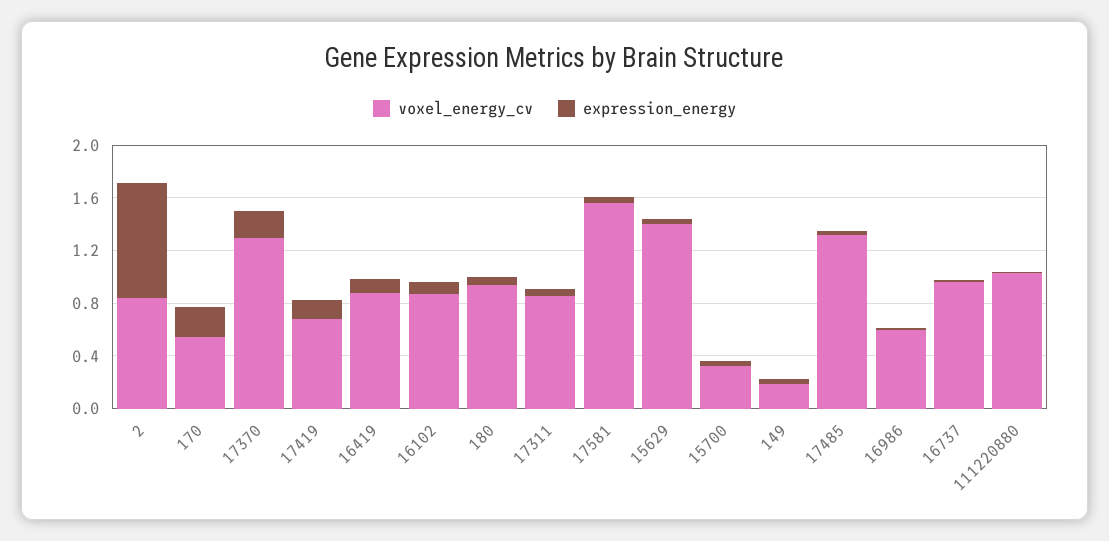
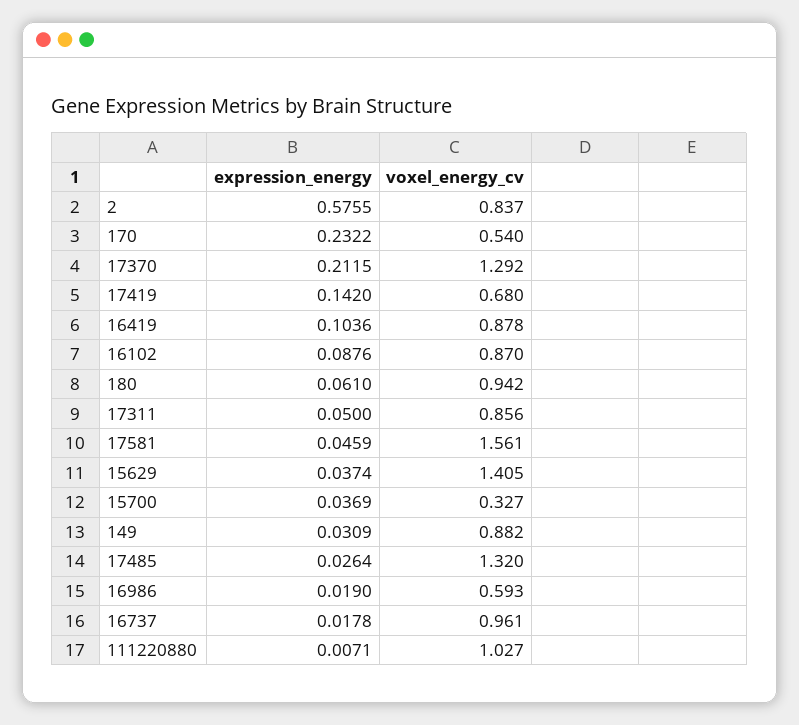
  {
    "voxel_energy_cv": {
      "2": 0.837,
      "170": 0.54,
      "17370": 1.292,
      "17419": 0.68,
      "16419": 0.878,
      "16102": 0.87,
      "180": 0.942,
      "17311": 0.856,
      "17581": 1.561,
      "15629": 1.405,
      "15700": 0.327,
-     "149": 0.2,
+     "149": 0.882,
      "17485": 1.32,
      "16986": 0.593,
      "16737": 0.961,
      "111220880": 1.027
    },
    "expression_energy": {
-     "2": 0.9,
+     "2": 0.5755,
      "170": 0.2322,
      "17370": 0.2115,
      "17419": 0.142,
      "16419": 0.1036,
      "16102": 0.0876,
      "180": 0.061,
      "17311": 0.05,
      "17581": 0.0459,
      "15629": 0.0374,
      "15700": 0.0369,
      "149": 0.0309,
      "17485": 0.0264,
      "16986": 0.019,
      "16737": 0.0178,
      "111220880": 0.0071
    }
  }

